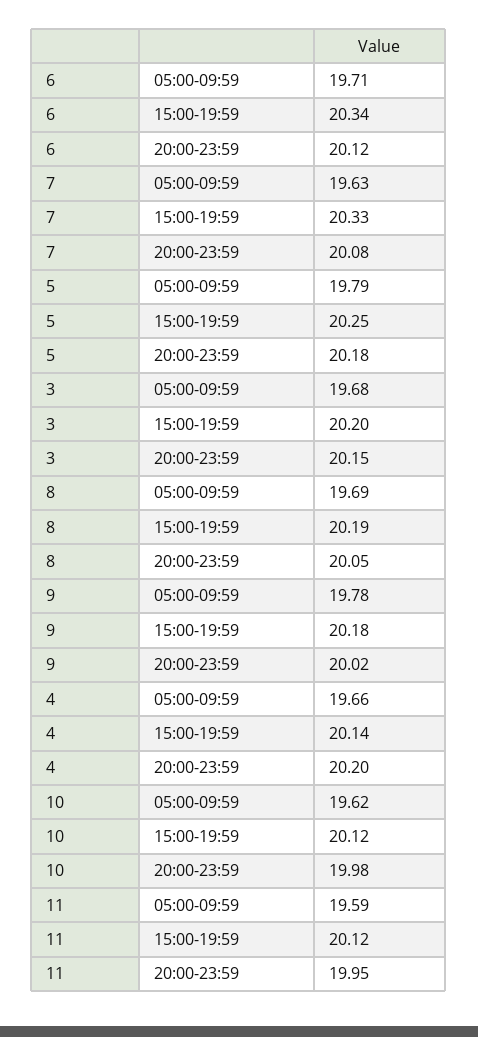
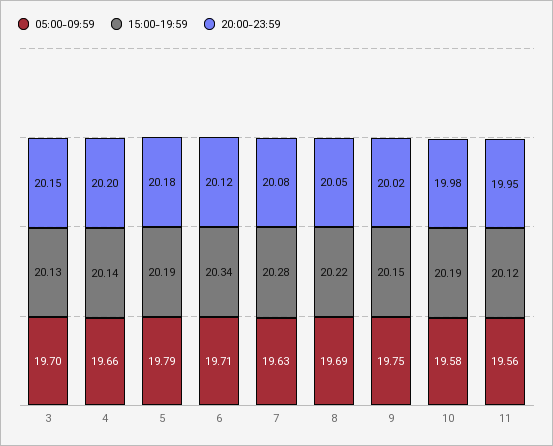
  {
    "05:00-09:59": {
      "6": 19.71,
      "7": 19.63,
      "5": 19.79,
-     "3": 19.68,
+     "3": 19.7,
      "8": 19.69,
-     "9": 19.78,
+     "9": 19.75,
      "4": 19.66,
-     "10": 19.62,
+     "10": 19.58,
-     "11": 19.59
+     "11": 19.56
    },
    "15:00-19:59": {
      "6": 20.34,
-     "7": 20.33,
+     "7": 20.28,
-     "5": 20.25,
+     "5": 20.19,
-     "3": 20.2,
+     "3": 20.13,
-     "8": 20.19,
+     "8": 20.22,
-     "9": 20.18,
+     "9": 20.15,
      "4": 20.14,
-     "10": 20.12,
+     "10": 20.19,
      "11": 20.12
    },
    "20:00-23:59": {
      "6": 20.12,
      "7": 20.08,
      "5": 20.18,
      "3": 20.15,
      "8": 20.05,
      "9": 20.02,
      "4": 20.2,
      "10": 19.98,
      "11": 19.95
    }
  }

